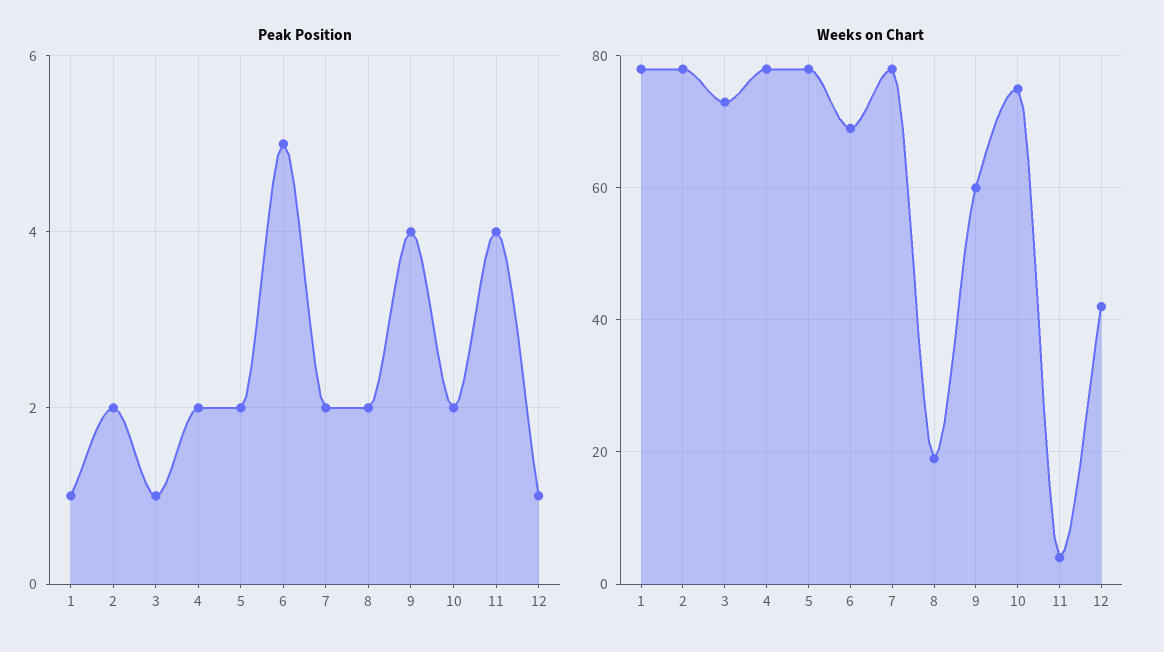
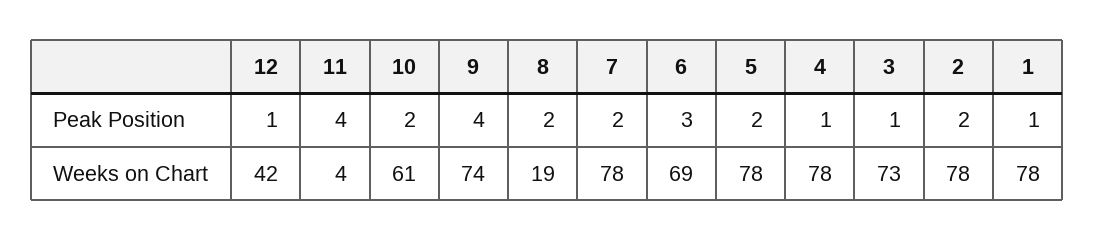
  {
    "Peak Position": {
      "1": 1,
      "2": 2,
      "3": 1,
-     "4": 2,
+     "4": 1,
      "5": 2,
-     "6": 5,
+     "6": 3,
      "7": 2,
      "8": 2,
      "9": 4,
      "10": 2,
      "11": 4,
      "12": 1
    },
    "Weeks on Chart": {
      "1": 78,
      "2": 78,
      "3": 73,
      "4": 78,
      "5": 78,
      "6": 69,
      "7": 78,
      "8": 19,
-     "9": 60,
+     "9": 74,
-     "10": 75,
+     "10": 61,
      "11": 4,
      "12": 42
    }
  }

